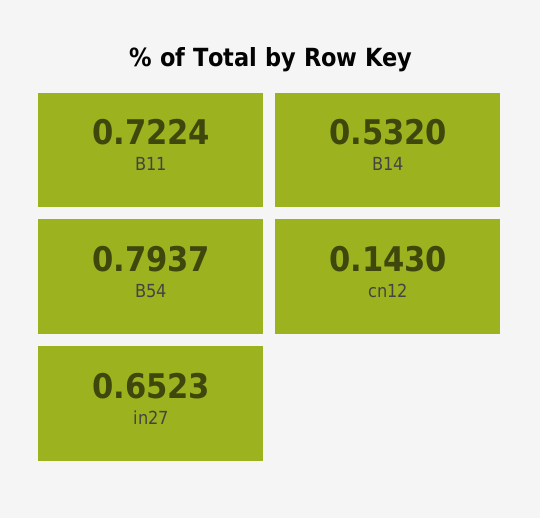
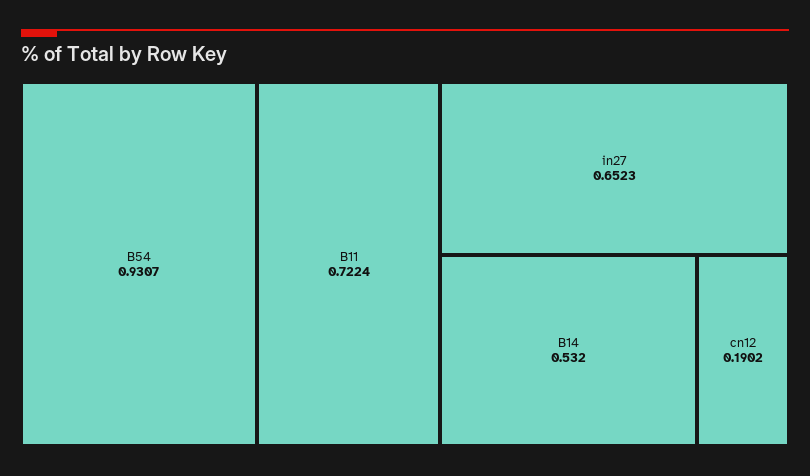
  {
    "B11": 0.7224,
    "B14": 0.532,
-   "B54": 0.7937,
+   "B54": 0.9307,
-   "cn12": 0.143,
+   "cn12": 0.1902,
    "in27": 0.6523
  }

